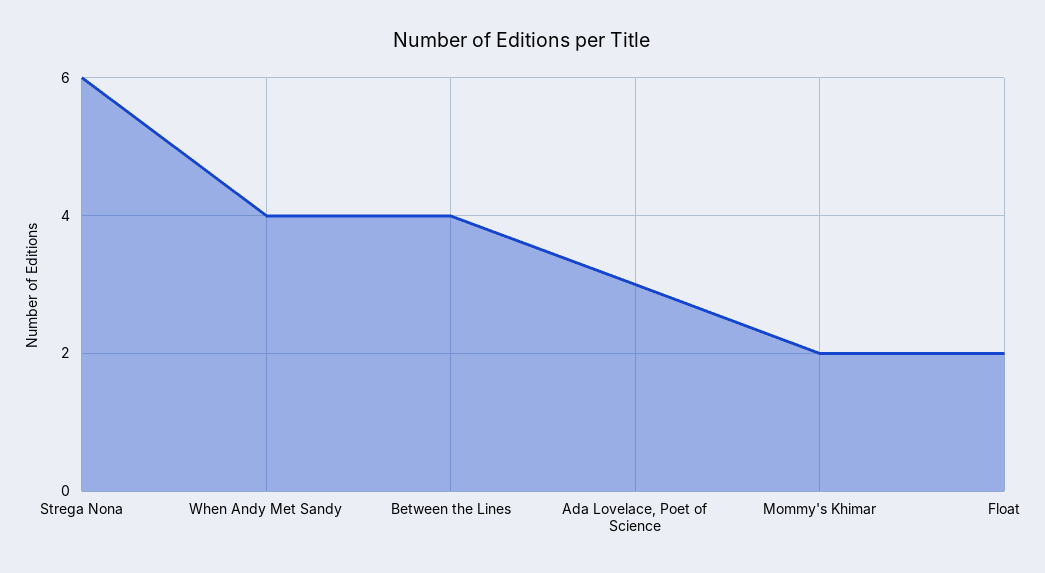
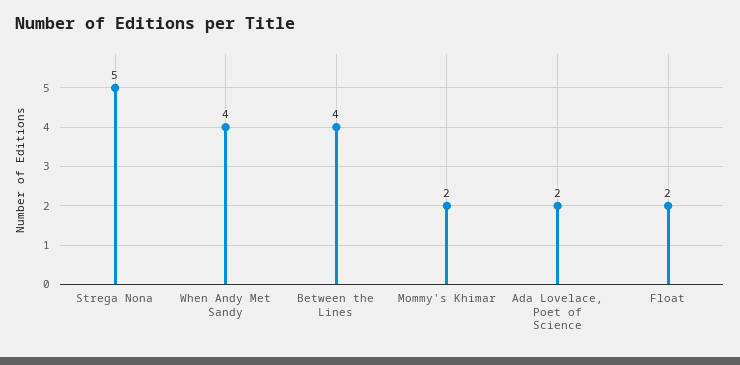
  {
-   "Strega Nona": 6,
+   "Strega Nona": 5,
    "When Andy Met Sandy": 4,
    "Between the Lines": 4,
-   "Ada Lovelace, Poet of Science": 3,
+   "Ada Lovelace, Poet of Science": 2,
    "Mommy's Khimar": 2,
    "Float": 2
  }

